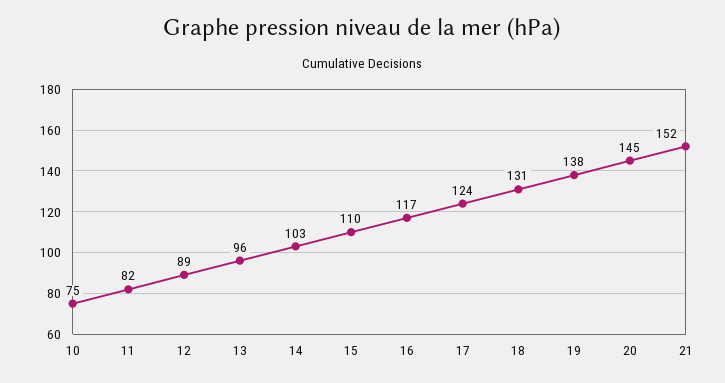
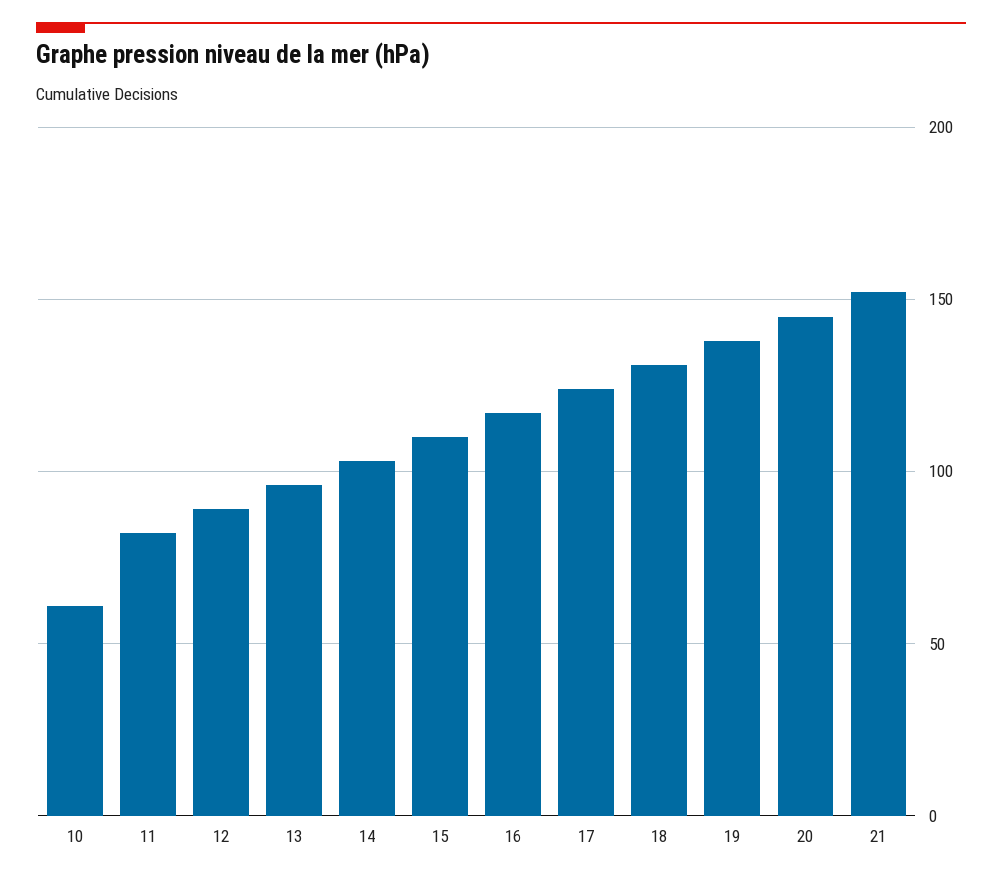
  {
-   "10": 75,
+   "10": 60,
    "11": 82,
    "12": 89,
    "13": 96,
    "14": 103,
    "15": 110,
    "16": 117,
    "17": 124,
    "18": 131,
    "19": 138,
    "20": 145,
    "21": 152
  }

